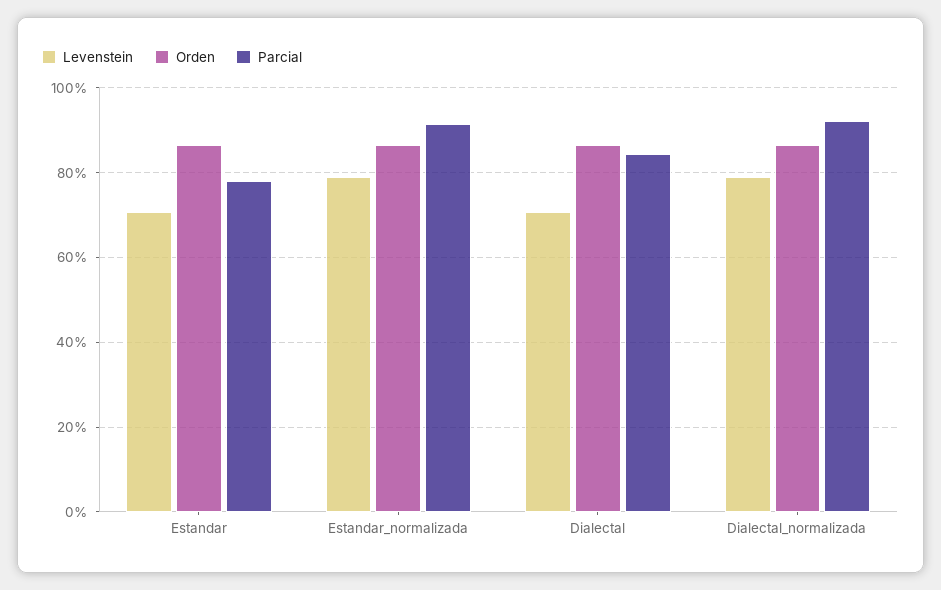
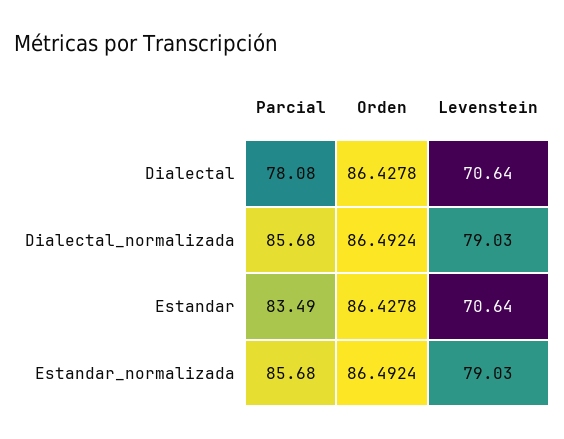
  {
    "Levenstein": {
      "Estandar": 70.64,
      "Estandar_normalizada": 79.03,
      "Dialectal": 70.64,
      "Dialectal_normalizada": 79.03
    },
    "Orden": {
      "Estandar": 86.4278,
      "Estandar_normalizada": 86.4924,
      "Dialectal": 86.4278,
      "Dialectal_normalizada": 86.4924
    },
    "Parcial": {
-     "Estandar": 78,
+     "Estandar": 83.49,
-     "Estandar_normalizada": 92,
+     "Estandar_normalizada": 85.68,
-     "Dialectal": 84,
+     "Dialectal": 78.08,
-     "Dialectal_normalizada": 92
+     "Dialectal_normalizada": 85.68
    }
  }

